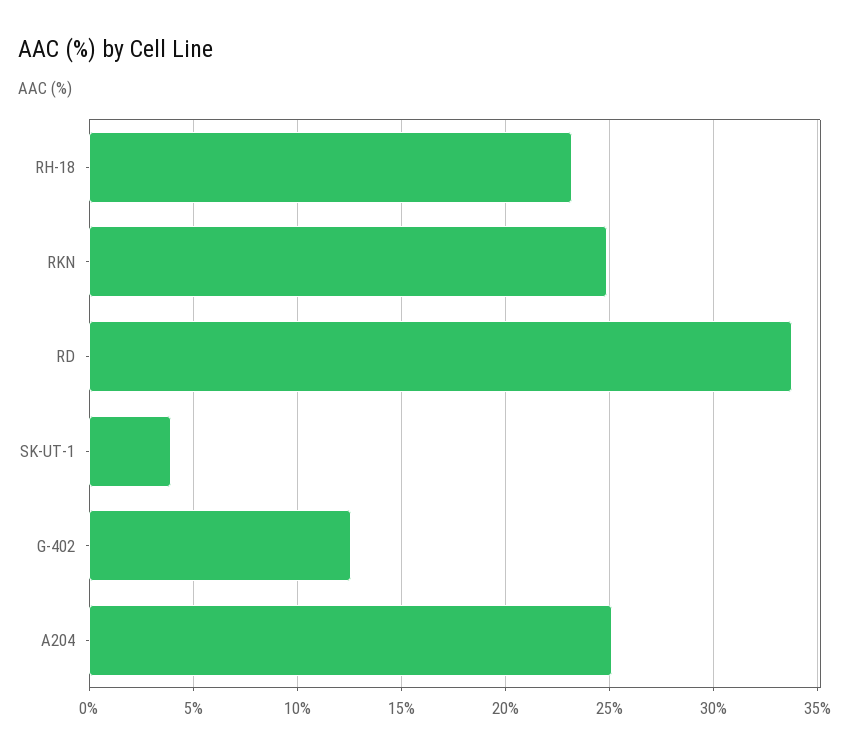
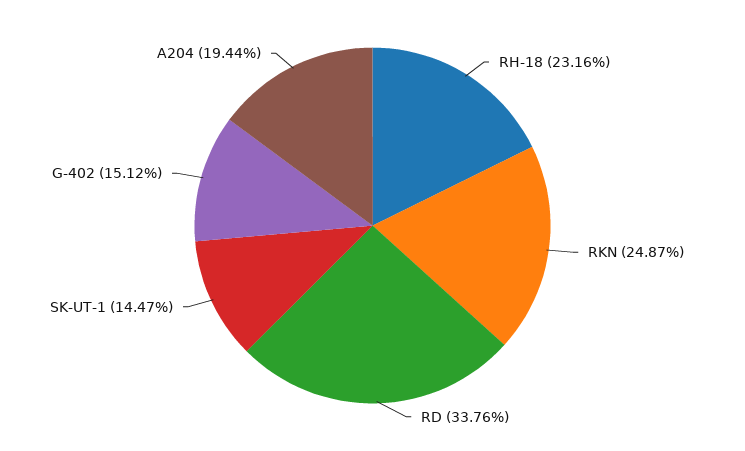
  {
    "RH-18": 23.16,
    "RKN": 24.87,
    "RD": 33.76,
-   "SK-UT-1": 4,
+   "SK-UT-1": 14.47,
-   "G-402": 12.5,
+   "G-402": 15.12,
-   "A204": 25
+   "A204": 19.44
  }

